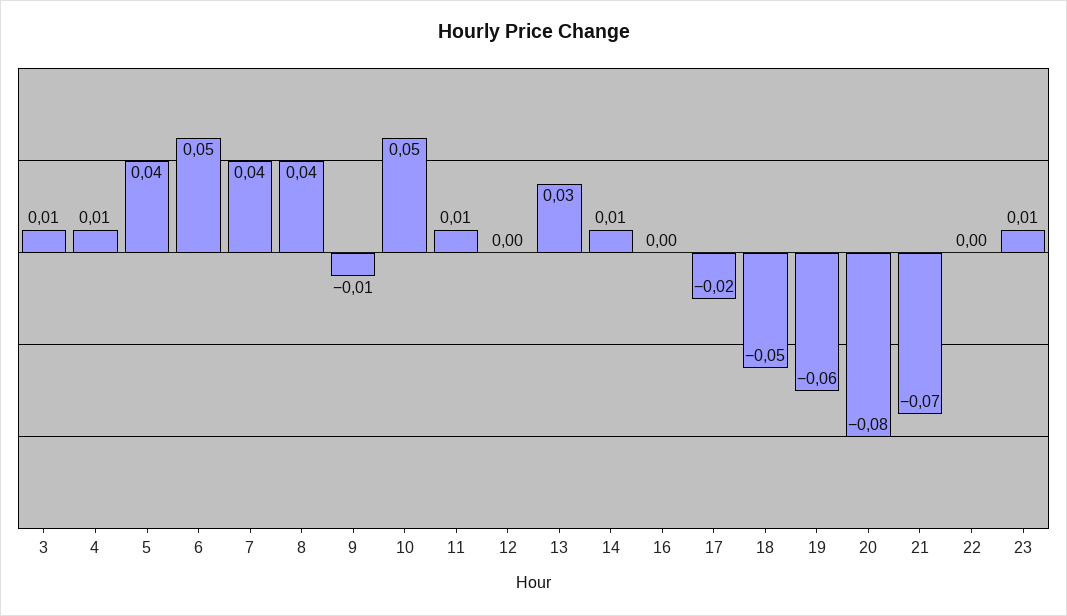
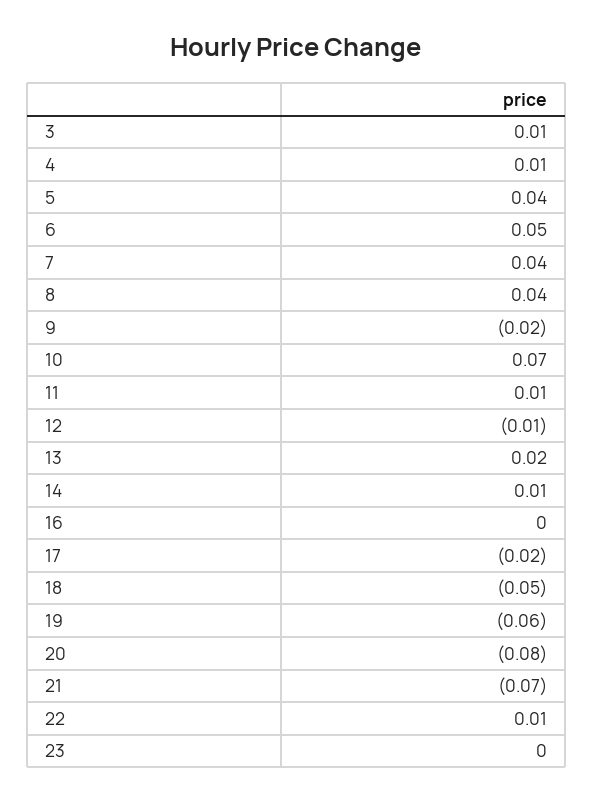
  {
    "3": 0.01,
    "4": 0.01,
    "5": 0.04,
    "6": 0.05,
    "7": 0.04,
    "8": 0.04,
-   "9": -0.01,
+   "9": -0.02,
-   "10": 0.05,
+   "10": 0.07,
    "11": 0.01,
-   "12": 0,
+   "12": -0.01,
-   "13": 0.03,
+   "13": 0.02,
    "14": 0.01,
    "16": 0,
    "17": -0.02,
    "18": -0.05,
    "19": -0.06,
    "20": -0.08,
    "21": -0.07,
-   "22": 0,
+   "22": 0.01,
-   "23": 0.01
+   "23": 0
  }

